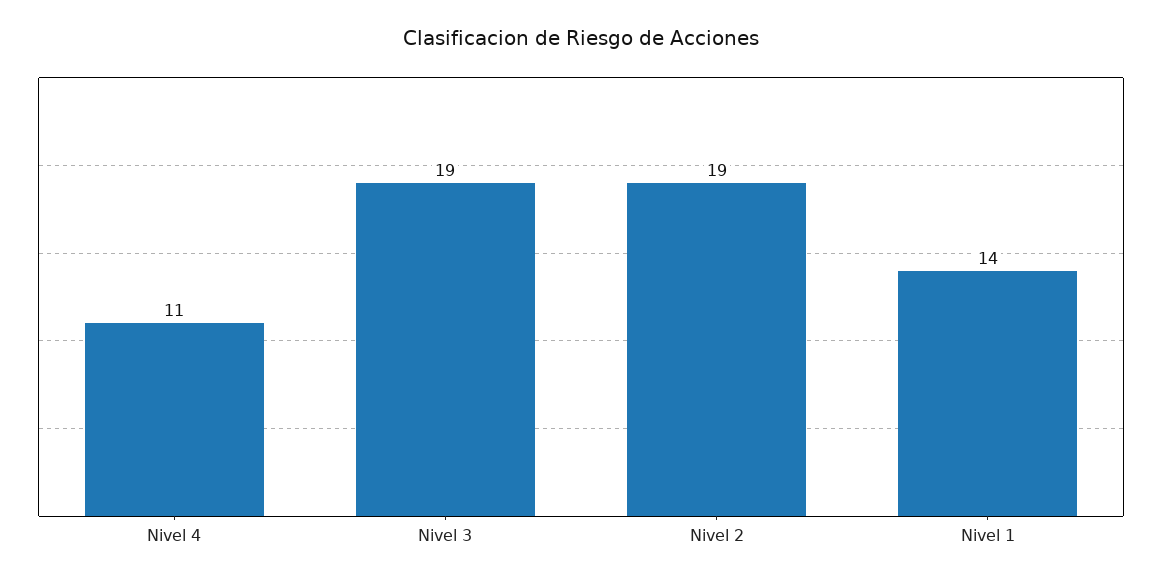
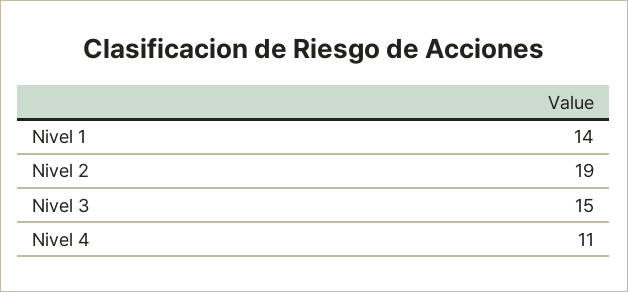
  {
    "Nivel 4": 11,
-   "Nivel 3": 19,
+   "Nivel 3": 15,
    "Nivel 2": 19,
    "Nivel 1": 14
  }

